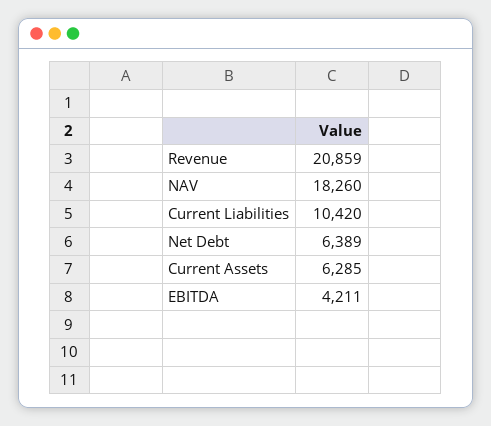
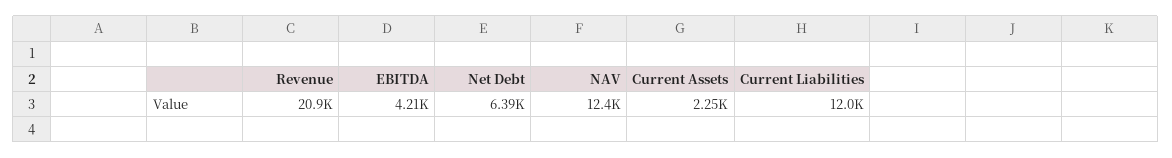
  {
    "Revenue": 20859,
-   "NAV": 18260,
+   "NAV": 12400,
-   "Current Liabilities": 10420,
+   "Current Liabilities": 12000,
    "Net Debt": 6389,
-   "Current Assets": 6285,
+   "Current Assets": 2250,
    "EBITDA": 4211
  }

